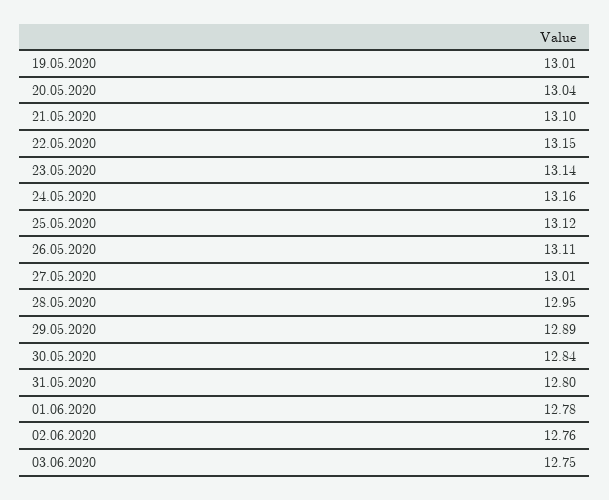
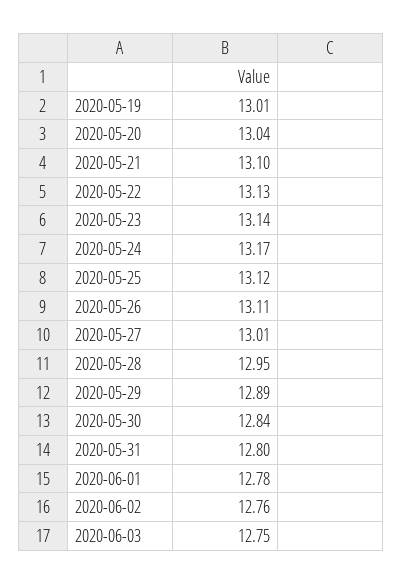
  {
    "19.05.2020": 13.01,
    "20.05.2020": 13.04,
    "21.05.2020": 13.1,
-   "22.05.2020": 13.15,
+   "22.05.2020": 13.13,
    "23.05.2020": 13.14,
-   "24.05.2020": 13.16,
+   "24.05.2020": 13.17,
    "25.05.2020": 13.12,
    "26.05.2020": 13.11,
    "27.05.2020": 13.01,
    "28.05.2020": 12.95,
    "29.05.2020": 12.89,
    "30.05.2020": 12.84,
    "31.05.2020": 12.8,
    "01.06.2020": 12.78,
    "02.06.2020": 12.76,
    "03.06.2020": 12.75
  }

